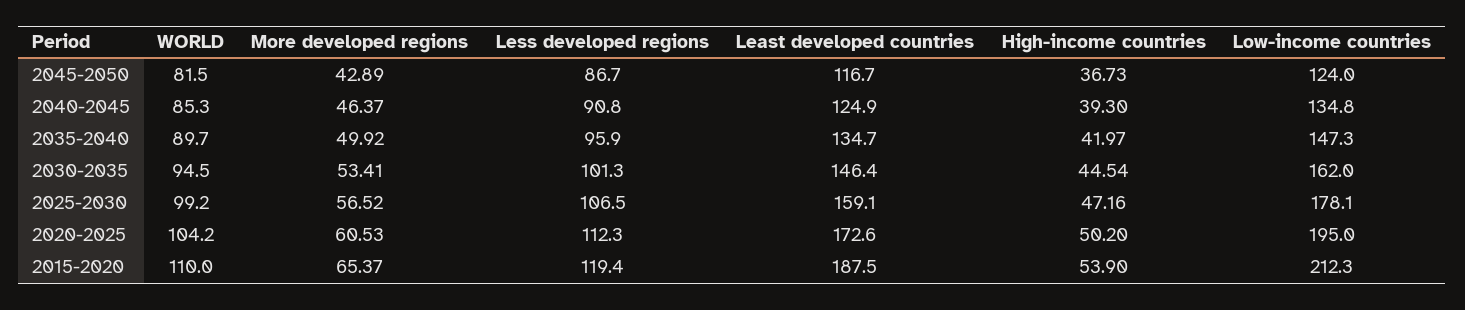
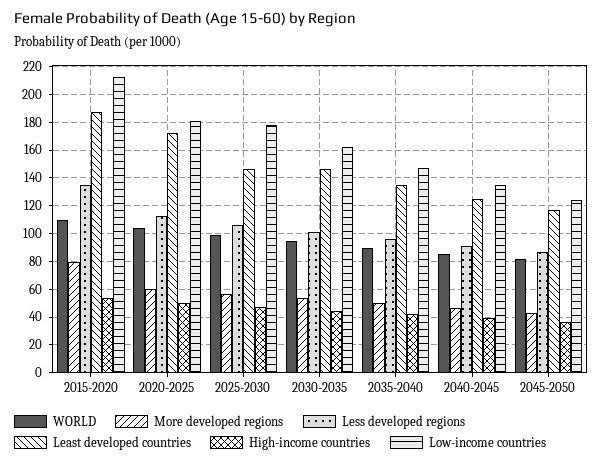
  {
    "WORLD": {
      "2045-2050": 81.5,
      "2040-2045": 85.3,
      "2035-2040": 89.7,
      "2030-2035": 94.5,
      "2025-2030": 99.2,
      "2020-2025": 104.2,
      "2015-2020": 110
    },
    "More developed regions": {
      "2045-2050": 42.89,
      "2040-2045": 46.37,
      "2035-2040": 49.92,
      "2030-2035": 53.41,
      "2025-2030": 56.52,
      "2020-2025": 60.53,
-     "2015-2020": 65.37
+     "2015-2020": 80
    },
    "Less developed regions": {
      "2045-2050": 86.7,
      "2040-2045": 90.8,
      "2035-2040": 95.9,
      "2030-2035": 101.3,
      "2025-2030": 106.5,
      "2020-2025": 112.3,
-     "2015-2020": 119.4
+     "2015-2020": 135
    },
    "Least developed countries": {
      "2045-2050": 116.7,
      "2040-2045": 124.9,
      "2035-2040": 134.7,
      "2030-2035": 146.4,
-     "2025-2030": 159.1,
+     "2025-2030": 145,
      "2020-2025": 172.6,
      "2015-2020": 187.5
    },
    "High-income countries": {
      "2045-2050": 36.73,
      "2040-2045": 39.3,
      "2035-2040": 41.97,
      "2030-2035": 44.54,
      "2025-2030": 47.16,
      "2020-2025": 50.2,
      "2015-2020": 53.9
    },
    "Low-income countries": {
      "2045-2050": 124,
      "2040-2045": 134.8,
      "2035-2040": 147.3,
      "2030-2035": 162,
      "2025-2030": 178.1,
-     "2020-2025": 195,
+     "2020-2025": 180,
      "2015-2020": 212.3
    }
  }

